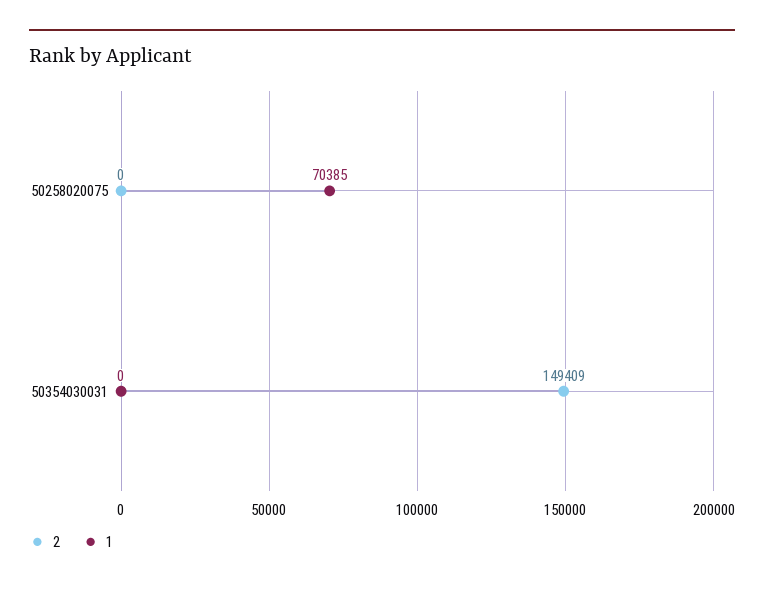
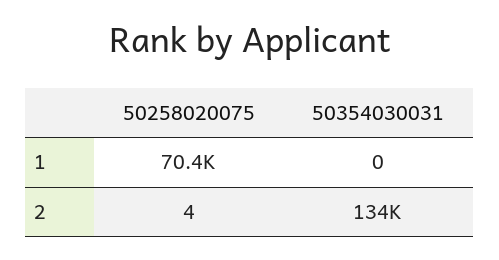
  {
    "2": {
-     "50258020075": 0,
+     "50258020075": 4,
-     "50354030031": 149409
+     "50354030031": 134000
    },
    "1": {
      "50258020075": 70385,
      "50354030031": 0
    }
  }

